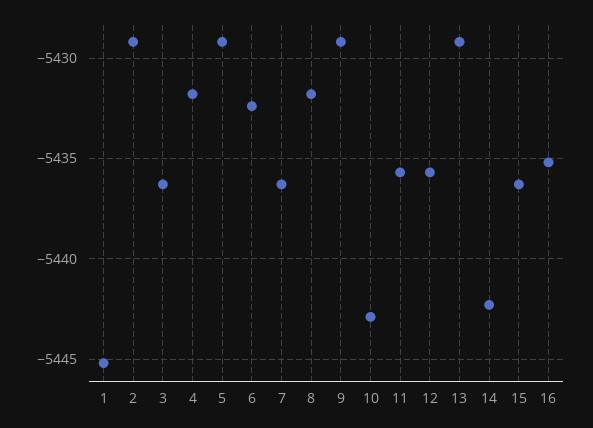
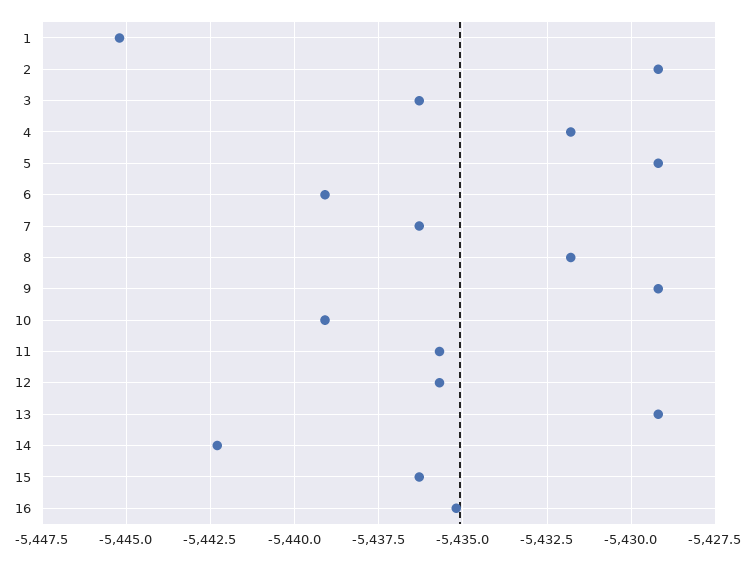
  {
    "1": -5445,
    "2": -5429,
    "3": -5436.5,
    "4": -5432,
    "5": -5429,
-   "6": -5432.5,
+   "6": -5439,
    "7": -5436.5,
    "8": -5432,
    "9": -5429,
-   "10": -5443,
+   "10": -5439,
    "11": -5435.5,
    "12": -5435.5,
    "13": -5429,
    "14": -5442.5,
    "15": -5436.5,
    "16": -5435
  }

